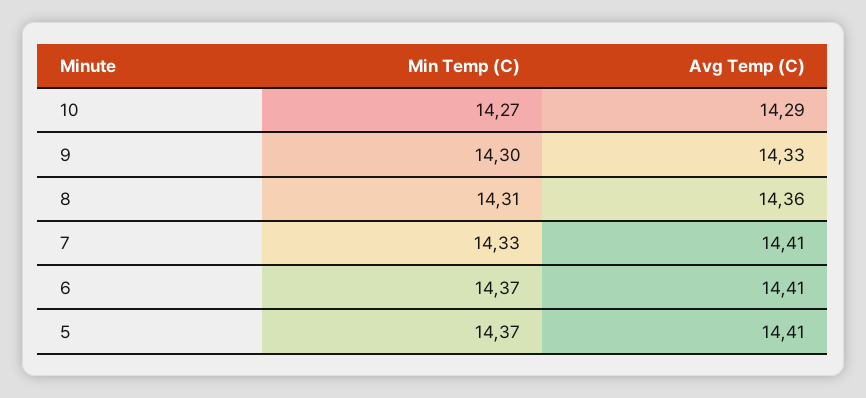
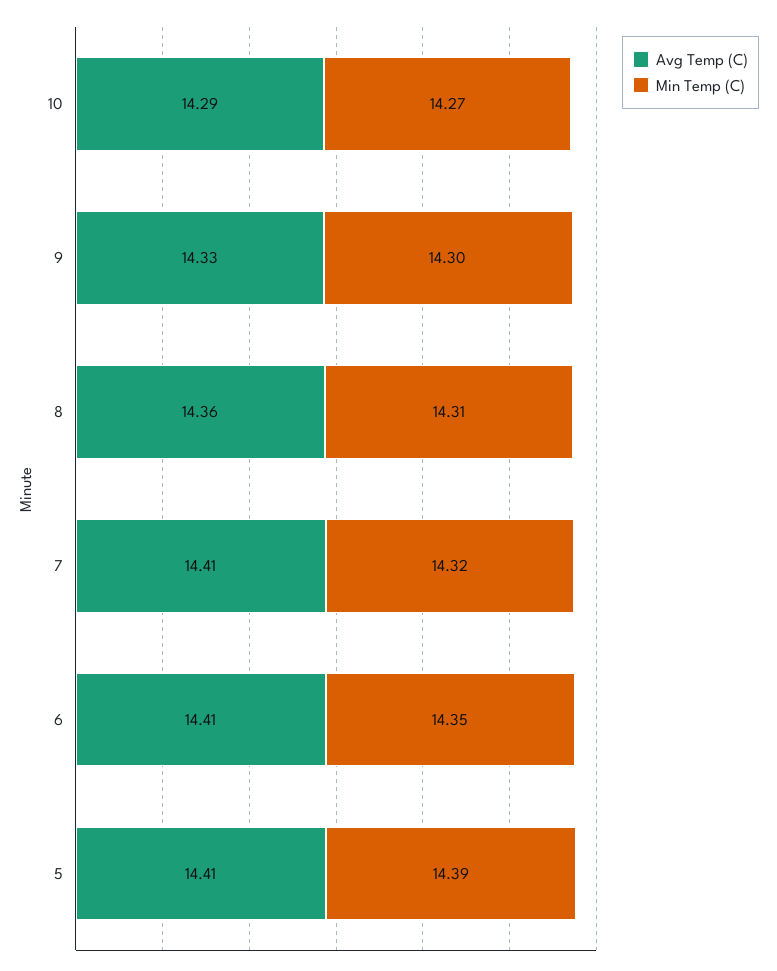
  {
    "Min Temp (C)": {
      "10": 14.27,
      "9": 14.3,
      "8": 14.31,
-     "7": 14.33,
+     "7": 14.32,
-     "6": 14.37,
+     "6": 14.35,
-     "5": 14.37
+     "5": 14.39
    },
    "Avg Temp (C)": {
      "10": 14.29,
      "9": 14.33,
      "8": 14.36,
      "7": 14.41,
      "6": 14.41,
      "5": 14.41
    }
  }

